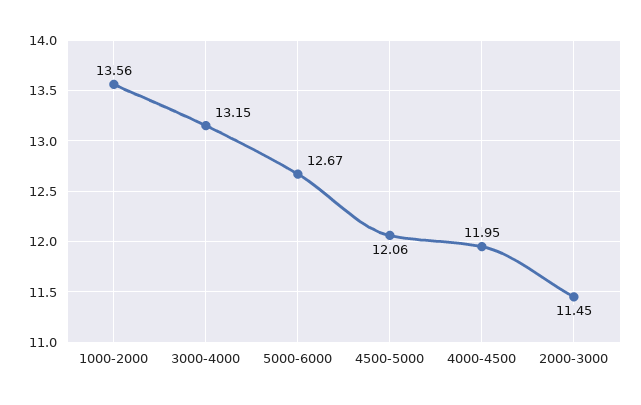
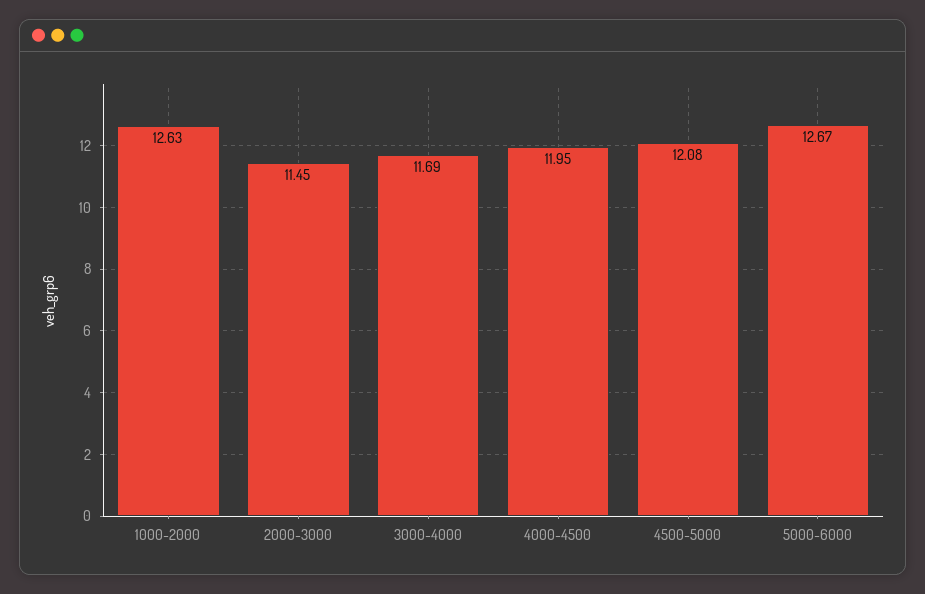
  {
-   "1000-2000": 13.56,
+   "1000-2000": 12.63,
-   "3000-4000": 13.15,
+   "3000-4000": 11.69,
    "5000-6000": 12.67,
-   "4500-5000": 12.06,
+   "4500-5000": 12.08,
    "4000-4500": 11.95,
    "2000-3000": 11.45
  }

